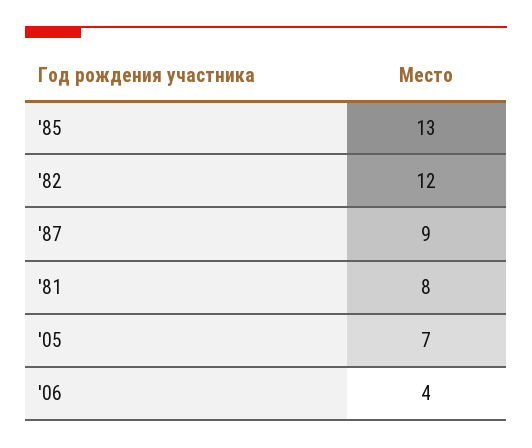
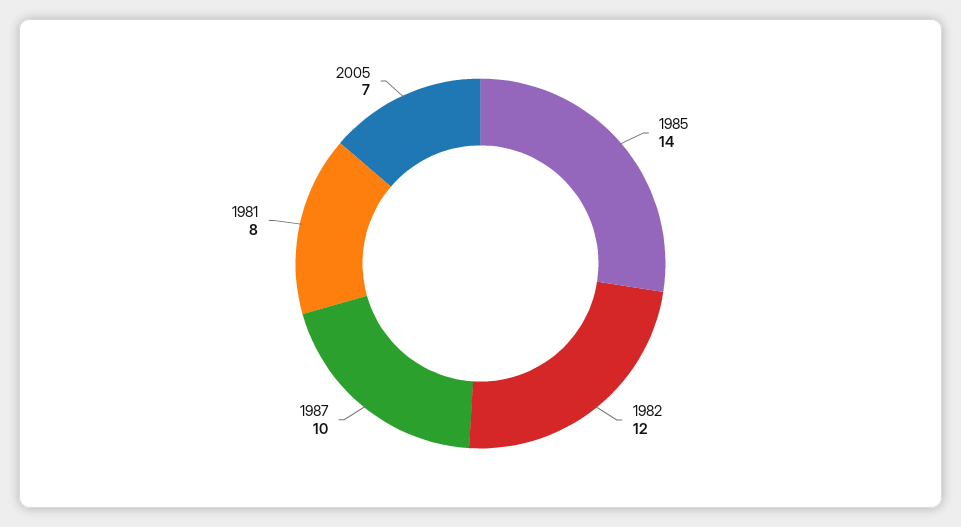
  {
-   "'85": 13,
+   "'85": 14,
    "'82": 12,
-   "'87": 9,
+   "'87": 10,
    "'81": 8,
-   "'05": 7,
+   "'05": 7
-   "'06": 4
  }

